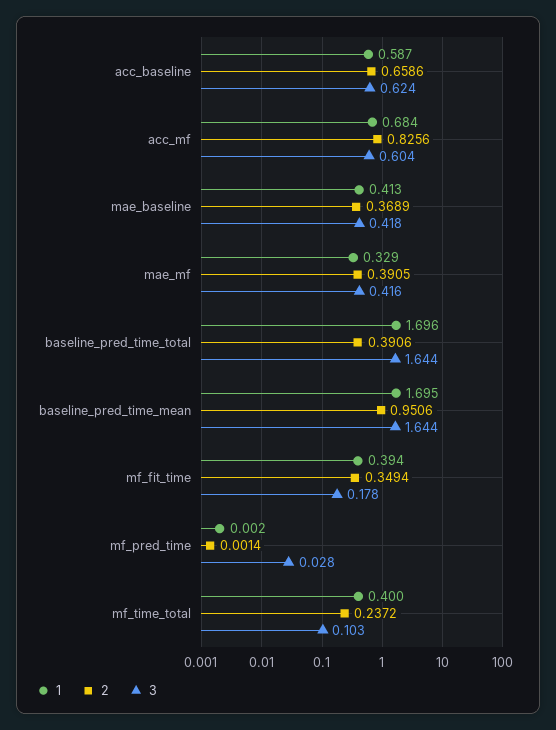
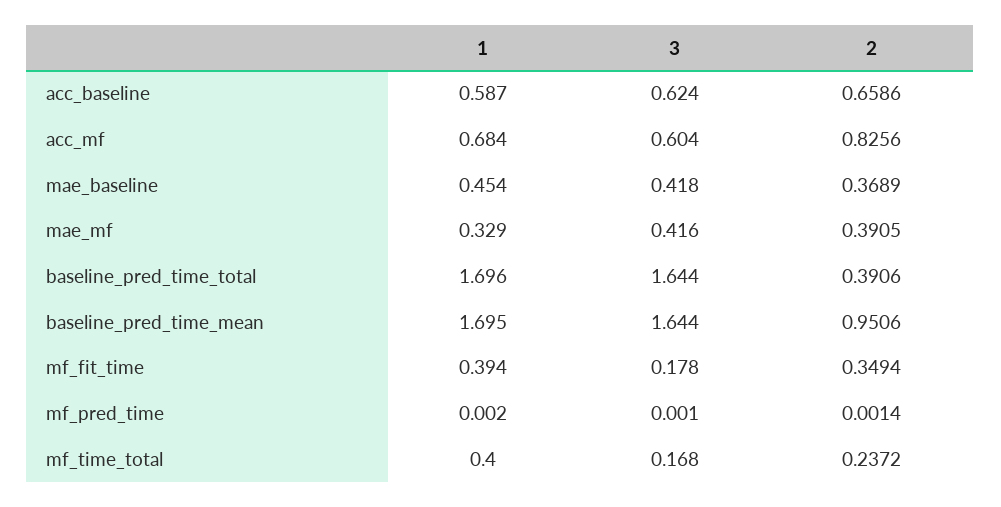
  {
    "1": {
      "acc_baseline": 0.587,
      "acc_mf": 0.684,
-     "mae_baseline": 0.413,
+     "mae_baseline": 0.454,
      "mae_mf": 0.329,
      "baseline_pred_time_total": 1.696,
      "baseline_pred_time_mean": 1.695,
      "mf_fit_time": 0.394,
      "mf_pred_time": 0.002,
      "mf_time_total": 0.4
    },
    "2": {
      "acc_baseline": 0.6586,
      "acc_mf": 0.8256,
      "mae_baseline": 0.3689,
      "mae_mf": 0.3905,
      "baseline_pred_time_total": 0.3906,
      "baseline_pred_time_mean": 0.9506,
      "mf_fit_time": 0.3494,
      "mf_pred_time": 0.0014,
      "mf_time_total": 0.2372
    },
    "3": {
      "acc_baseline": 0.624,
      "acc_mf": 0.604,
      "mae_baseline": 0.418,
      "mae_mf": 0.416,
      "baseline_pred_time_total": 1.644,
      "baseline_pred_time_mean": 1.644,
      "mf_fit_time": 0.178,
-     "mf_pred_time": 0.028,
+     "mf_pred_time": 0.001,
-     "mf_time_total": 0.103
+     "mf_time_total": 0.168
    }
  }

